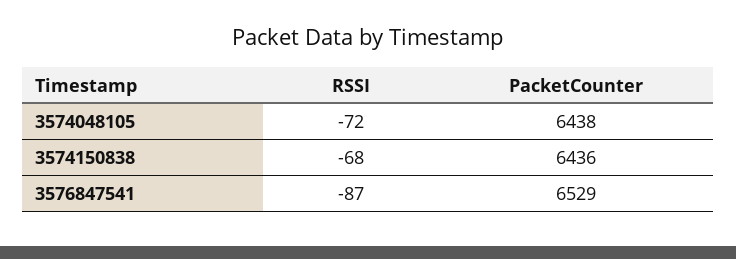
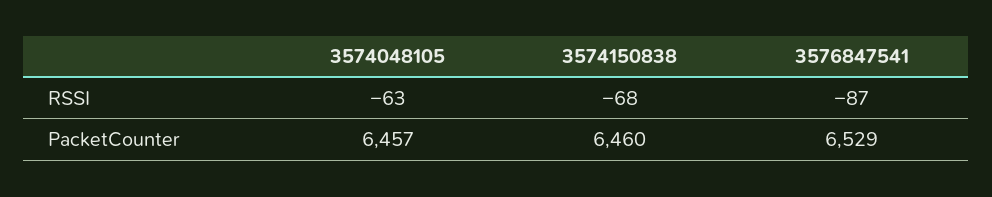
  {
    "RSSI": {
-     "3574048105": -72,
+     "3574048105": -63,
      "3574150838": -68,
      "3576847541": -87
    },
    "PacketCounter": {
-     "3574048105": 6438,
+     "3574048105": 6457,
-     "3574150838": 6436,
+     "3574150838": 6460,
      "3576847541": 6529
    }
  }

